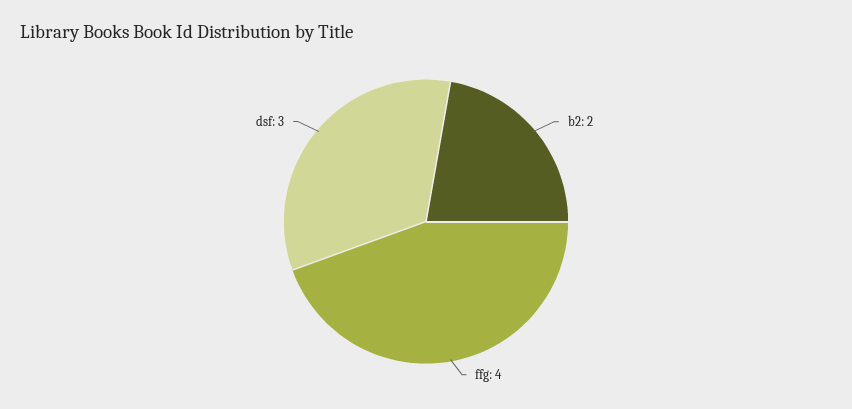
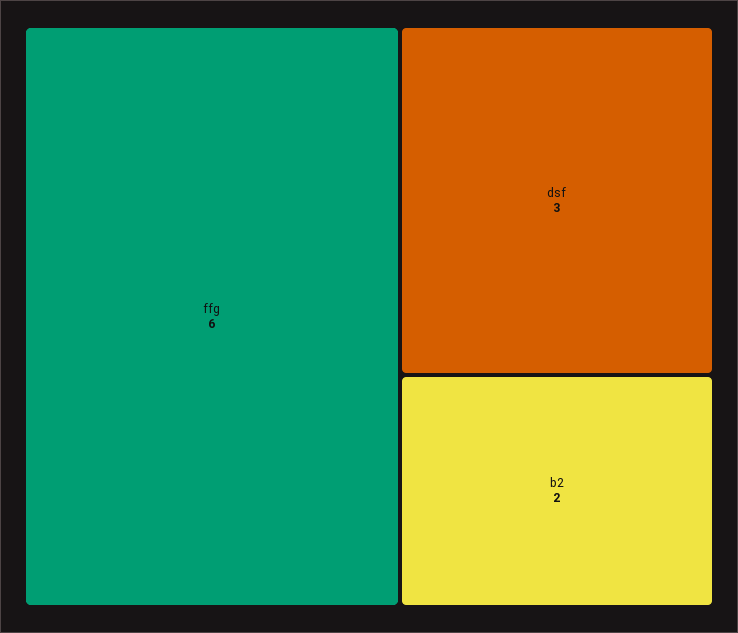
  {
    "b2": 2,
-   "ffg": 4,
+   "ffg": 6,
    "dsf": 3
  }

